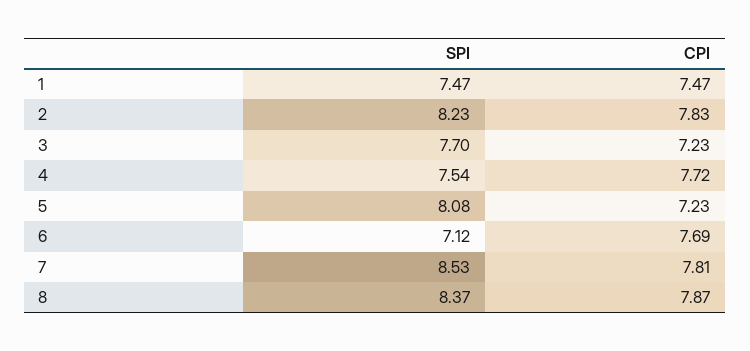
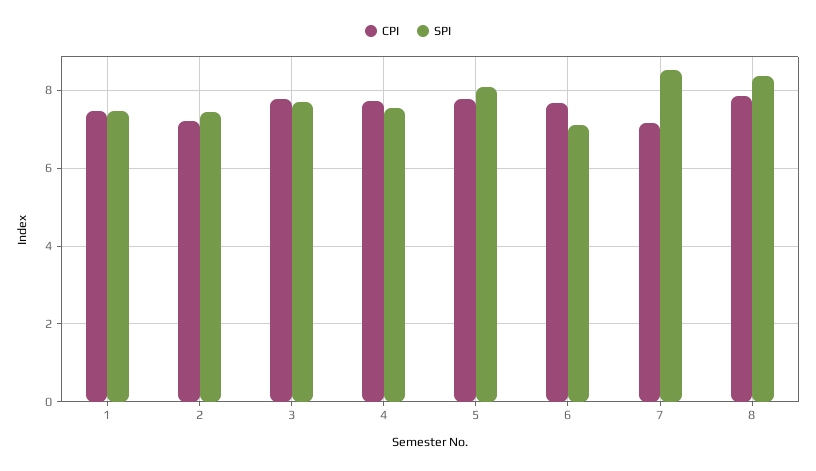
  {
    "SPI": {
      "1": 7.47,
-     "2": 8.23,
+     "2": 7.4,
      "3": 7.7,
      "4": 7.54,
      "5": 8.08,
      "6": 7.12,
      "7": 8.53,
      "8": 8.37
    },
    "CPI": {
      "1": 7.47,
-     "2": 7.83,
+     "2": 7.2,
-     "3": 7.23,
+     "3": 7.8,
      "4": 7.72,
-     "5": 7.23,
+     "5": 7.8,
      "6": 7.69,
-     "7": 7.81,
+     "7": 7.2,
      "8": 7.87
    }
  }

